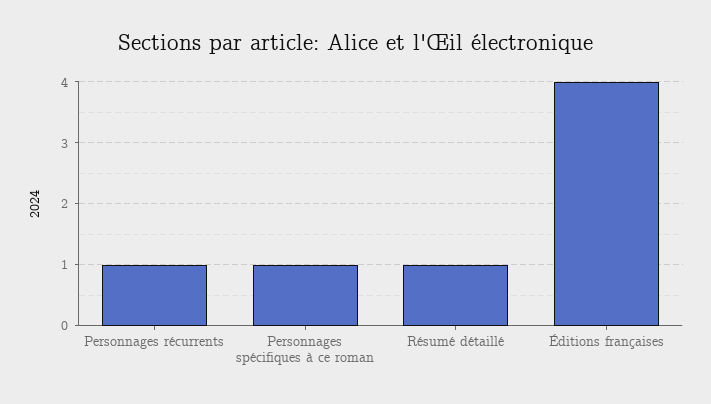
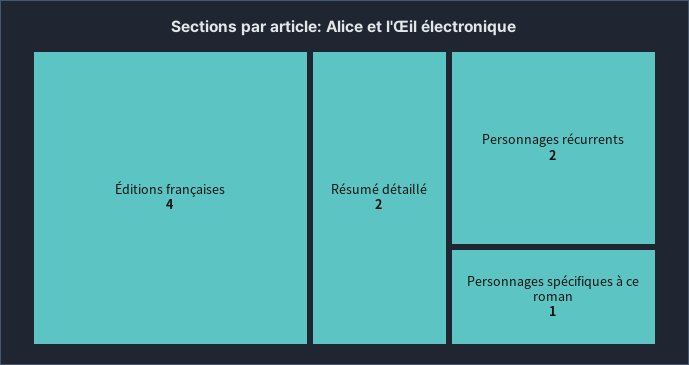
  {
-   "Personnages récurrents": 1,
+   "Personnages récurrents": 2,
    "Personnages spécifiques à ce roman": 1,
-   "Résumé détaillé": 1,
+   "Résumé détaillé": 2,
    "Éditions françaises": 4
  }

